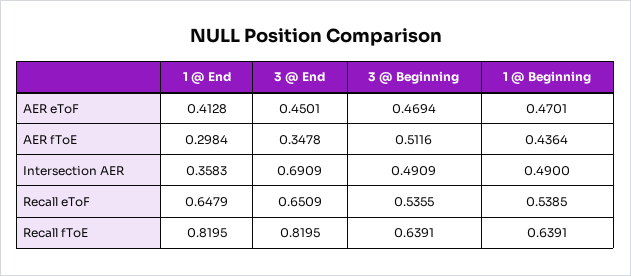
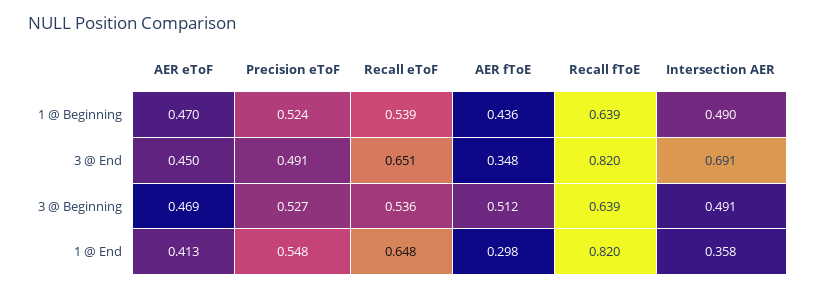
  {
    "1 @ End": {
      "AER eToF": 0.4128,
      "AER fToE": 0.2984,
      "Intersection AER": 0.3583,
      "Recall eToF": 0.6479,
-     "Recall fToE": 0.8195
+     "Recall fToE": 0.8195,
+     "Precision eToF": 0.548
    },
    "3 @ End": {
      "AER eToF": 0.4501,
      "AER fToE": 0.3478,
      "Intersection AER": 0.6909,
      "Recall eToF": 0.6509,
-     "Recall fToE": 0.8195
+     "Recall fToE": 0.8195,
+     "Precision eToF": 0.491
    },
    "3 @ Beginning": {
      "AER eToF": 0.4694,
      "AER fToE": 0.5116,
      "Intersection AER": 0.4909,
      "Recall eToF": 0.5355,
-     "Recall fToE": 0.6391
+     "Recall fToE": 0.6391,
+     "Precision eToF": 0.527
    },
    "1 @ Beginning": {
      "AER eToF": 0.4701,
      "AER fToE": 0.4364,
      "Intersection AER": 0.49,
      "Recall eToF": 0.5385,
-     "Recall fToE": 0.6391
+     "Recall fToE": 0.6391,
+     "Precision eToF": 0.524
    }
  }

